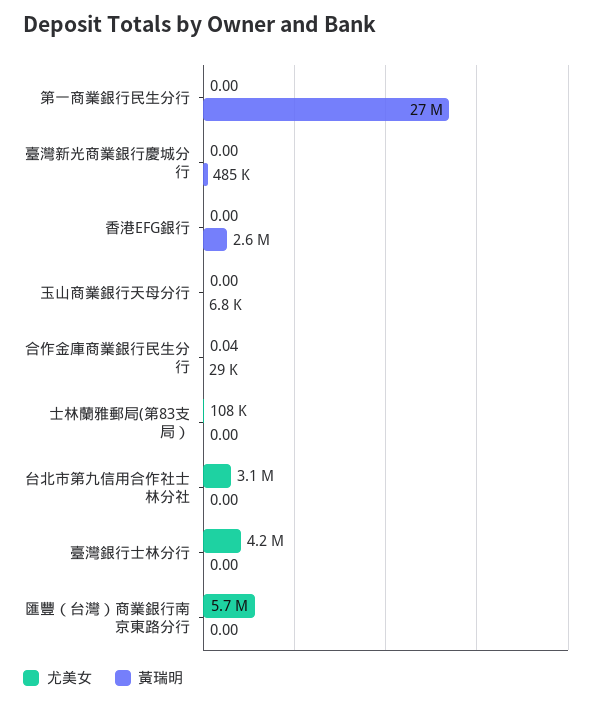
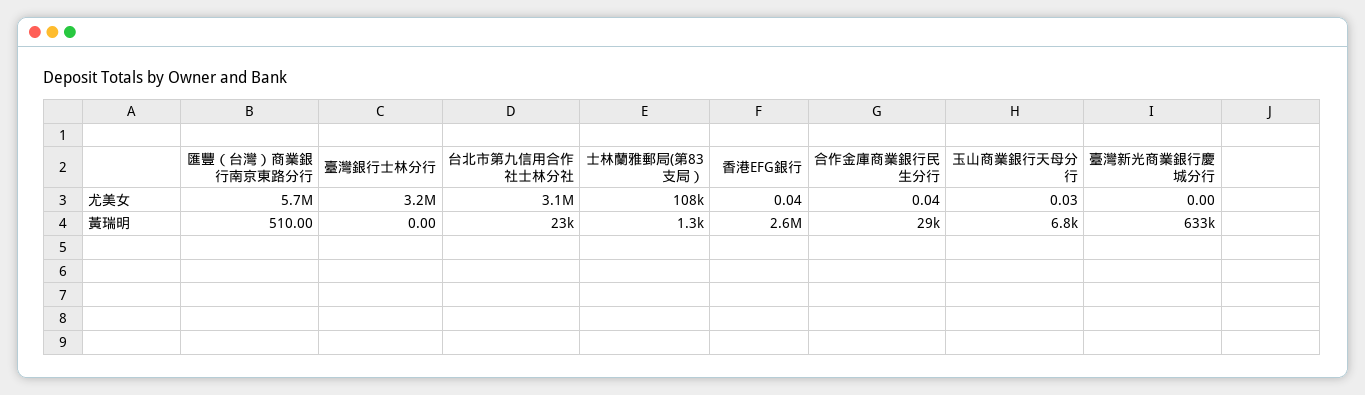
  {
    "尤美女": {
-     "第一商業銀行民生分行": 0,
      "臺灣新光商業銀行慶城分行": 0,
-     "香港EFG銀行": 0,
+     "香港EFG銀行": 0.04,
-     "玉山商業銀行天母分行": 0,
+     "玉山商業銀行天母分行": 0.03,
      "合作金庫商業銀行民生分行": 0.04,
      "士林蘭雅郵局(第83支局）": 108000,
      "台北市第九信用合作社士林分社": 3100000,
-     "臺灣銀行士林分行": 4200000,
+     "臺灣銀行士林分行": 3200000,
      "匯豐（台灣）商業銀行南京東路分行": 5700000
    },
    "黃瑞明": {
-     "第一商業銀行民生分行": 27000000,
-     "臺灣新光商業銀行慶城分行": 485000,
+     "臺灣新光商業銀行慶城分行": 633000,
      "香港EFG銀行": 2600000,
      "玉山商業銀行天母分行": 6800,
      "合作金庫商業銀行民生分行": 29000,
-     "士林蘭雅郵局(第83支局）": 0,
+     "士林蘭雅郵局(第83支局）": 1300,
-     "台北市第九信用合作社士林分社": 0,
+     "台北市第九信用合作社士林分社": 23000,
      "臺灣銀行士林分行": 0,
-     "匯豐（台灣）商業銀行南京東路分行": 0
+     "匯豐（台灣）商業銀行南京東路分行": 510
    }
  }

